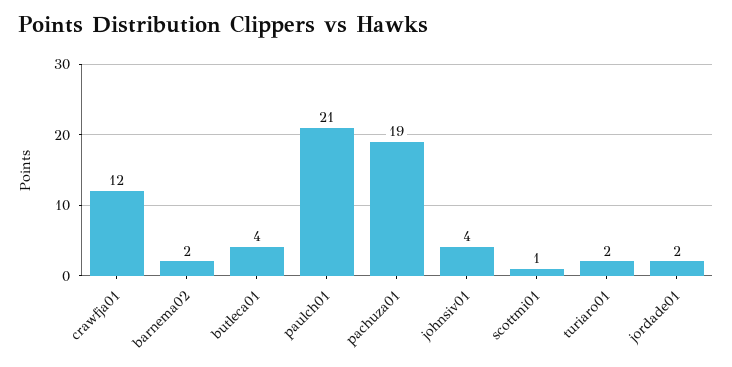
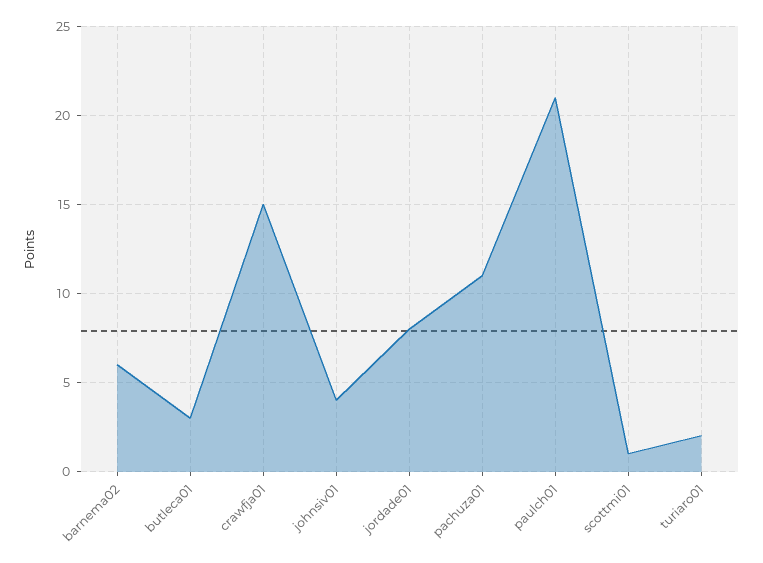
  {
-   "crawfja01": 12,
+   "crawfja01": 15,
-   "barnema02": 2,
+   "barnema02": 6,
-   "butleca01": 4,
+   "butleca01": 3,
    "paulch01": 21,
-   "pachuza01": 19,
+   "pachuza01": 11,
    "johnsiv01": 4,
    "scottmi01": 1,
    "turiaro01": 2,
-   "jordade01": 2
+   "jordade01": 8
  }

